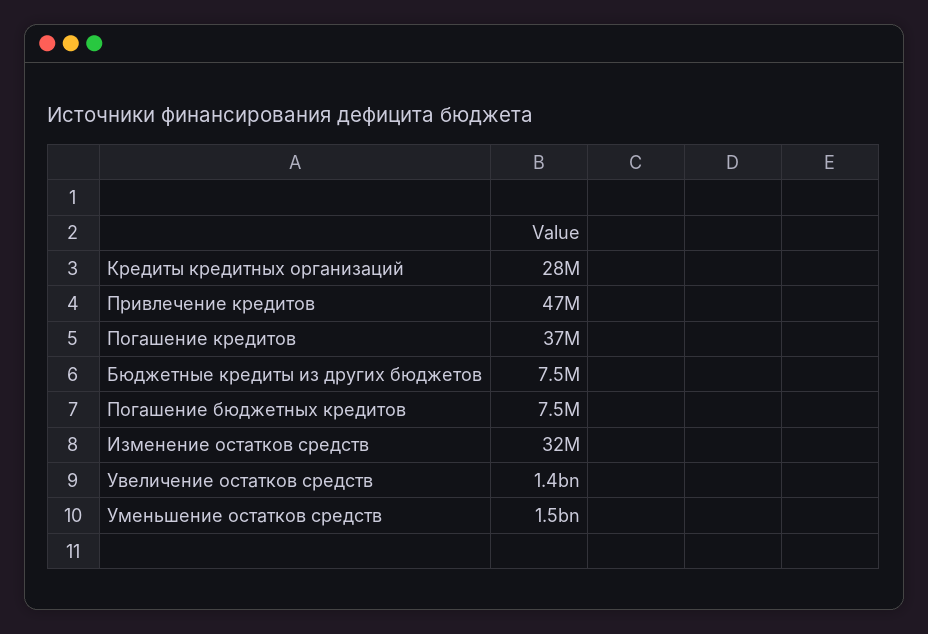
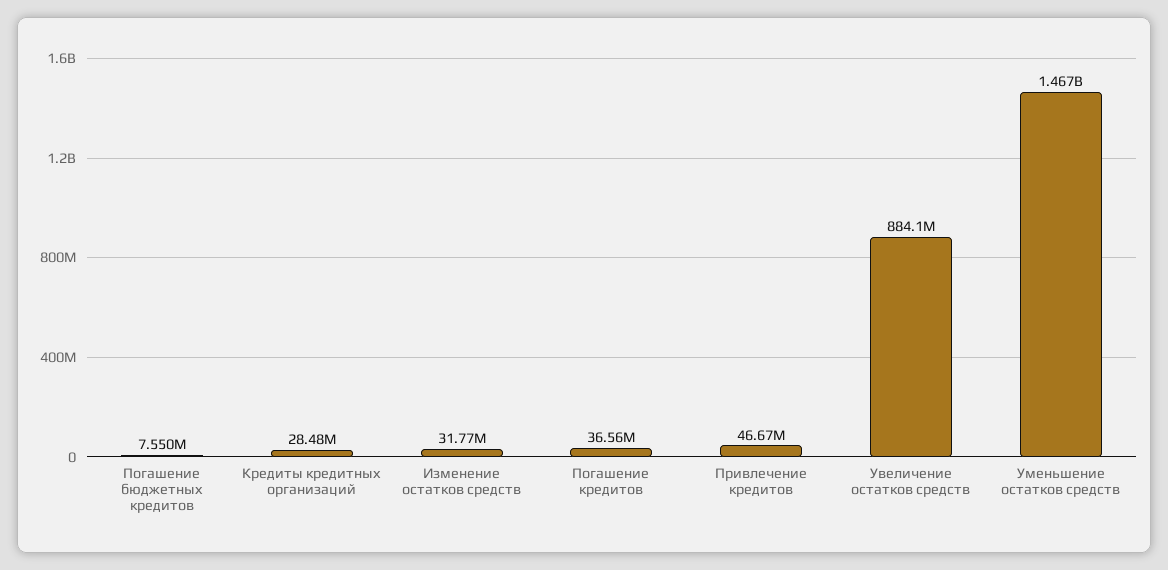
  {
    "Кредиты кредитных организаций": 28480000,
    "Привлечение кредитов": 46670000,
    "Погашение кредитов": 36560000,
-   "Бюджетные кредиты из других бюджетов": 7500000,
    "Погашение бюджетных кредитов": 7550000,
    "Изменение остатков средств": 31770000,
-   "Увеличение остатков средств": 1400000000,
+   "Увеличение остатков средств": 884100000,
    "Уменьшение остатков средств": 1467000000
  }

